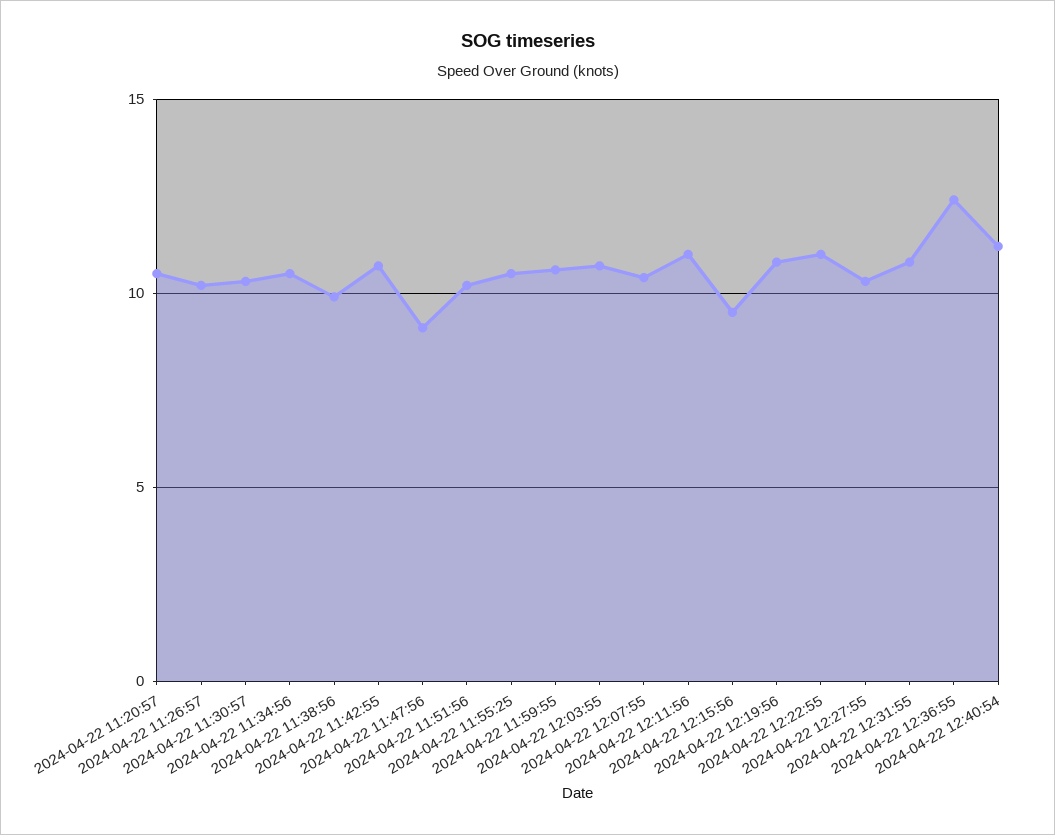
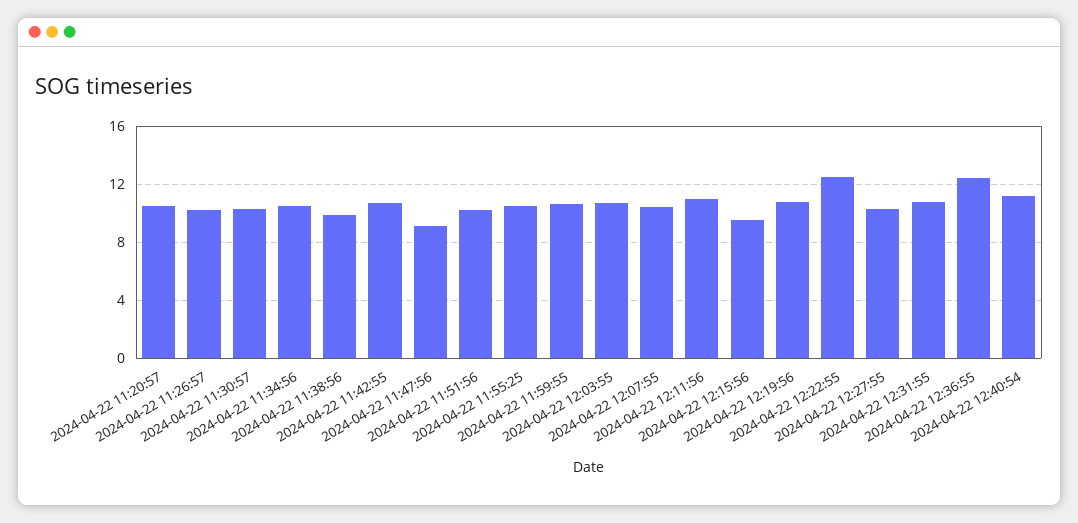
  {
    "2024-04-22 11:20:57": 10.5,
    "2024-04-22 11:26:57": 10,
    "2024-04-22 11:30:57": 10.5,
    "2024-04-22 11:34:56": 10.5,
    "2024-04-22 11:38:56": 10,
    "2024-04-22 11:42:55": 10.5,
    "2024-04-22 11:47:56": 9,
    "2024-04-22 11:51:56": 10,
    "2024-04-22 11:55:25": 10.5,
    "2024-04-22 11:59:55": 10.5,
    "2024-04-22 12:03:55": 10.5,
    "2024-04-22 12:07:55": 10.5,
    "2024-04-22 12:11:56": 11,
    "2024-04-22 12:15:56": 9.5,
    "2024-04-22 12:19:56": 11,
-   "2024-04-22 12:22:55": 11,
+   "2024-04-22 12:22:55": 12.5,
    "2024-04-22 12:27:55": 10.5,
    "2024-04-22 12:31:55": 11,
    "2024-04-22 12:36:55": 12.5,
    "2024-04-22 12:40:54": 11
  }

